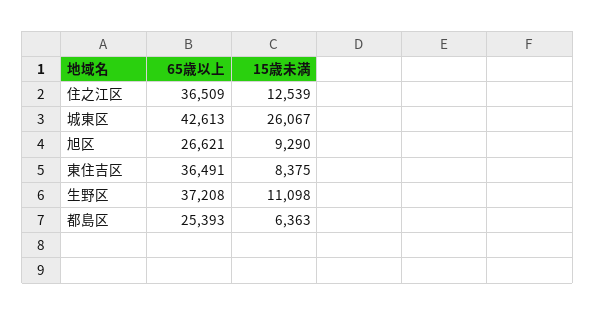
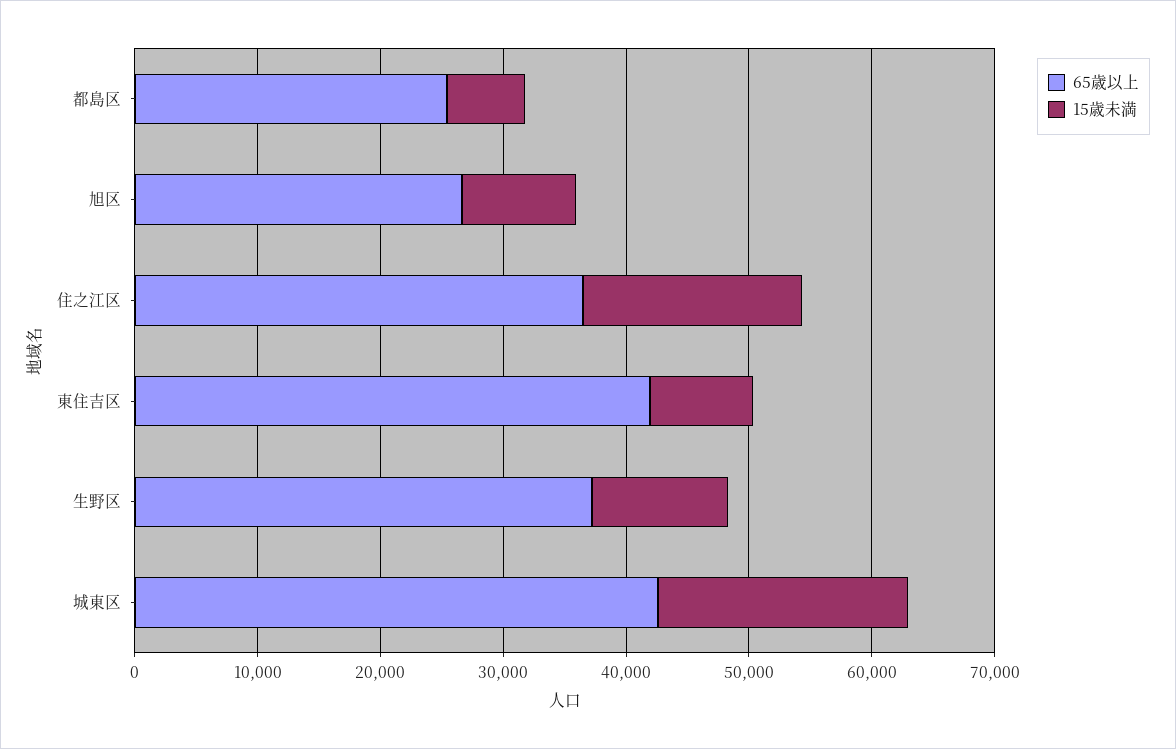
  {
    "65歳以上": {
      "住之江区": 36509,
      "城東区": 42613,
      "旭区": 26621,
-     "東住吉区": 36491,
+     "東住吉区": 42000,
      "生野区": 37208,
      "都島区": 25393
    },
    "15歳未満": {
-     "住之江区": 12539,
+     "住之江区": 18000,
-     "城東区": 26067,
+     "城東区": 20000,
      "旭区": 9290,
      "東住吉区": 8375,
      "生野区": 11098,
      "都島区": 6363
    }
  }

